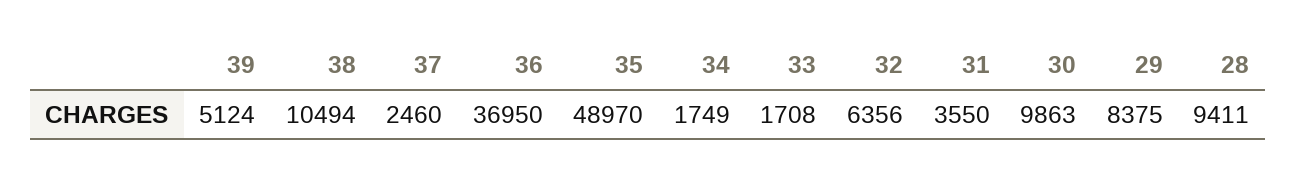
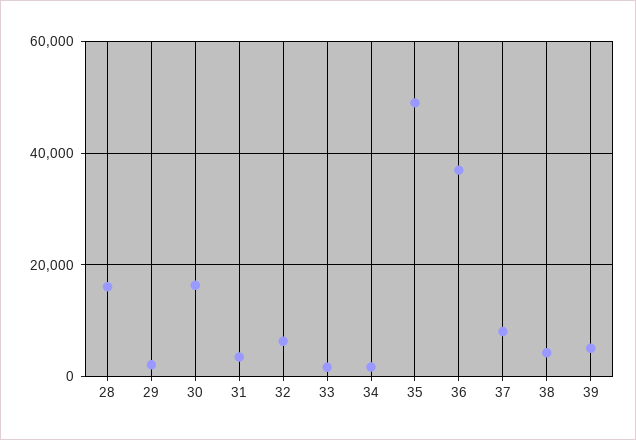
  {
    "39": 5124,
-   "38": 10494,
+   "38": 4000,
-   "37": 2460,
+   "37": 8000,
    "36": 36950,
    "35": 48970,
    "34": 1749,
    "33": 1708,
    "32": 6356,
    "31": 3550,
-   "30": 9863,
+   "30": 16000,
-   "29": 8375,
+   "29": 2000,
-   "28": 9411
+   "28": 16000
  }

